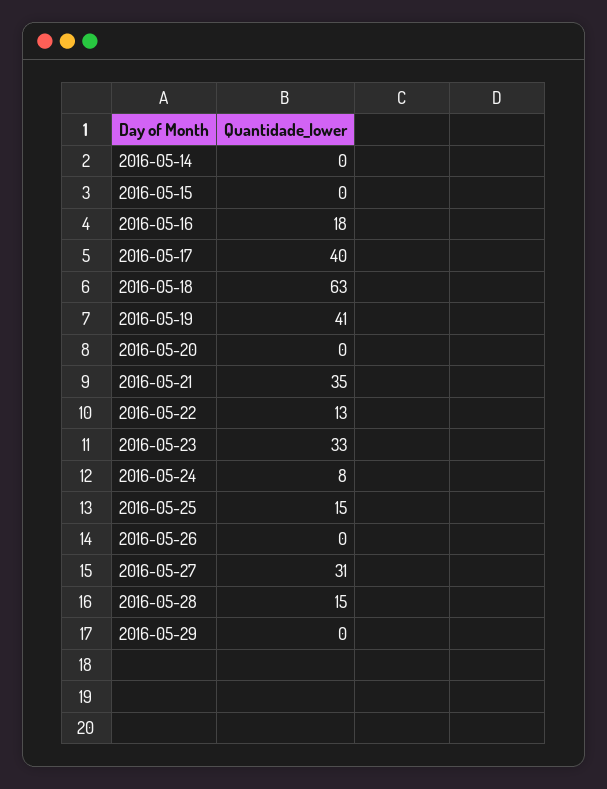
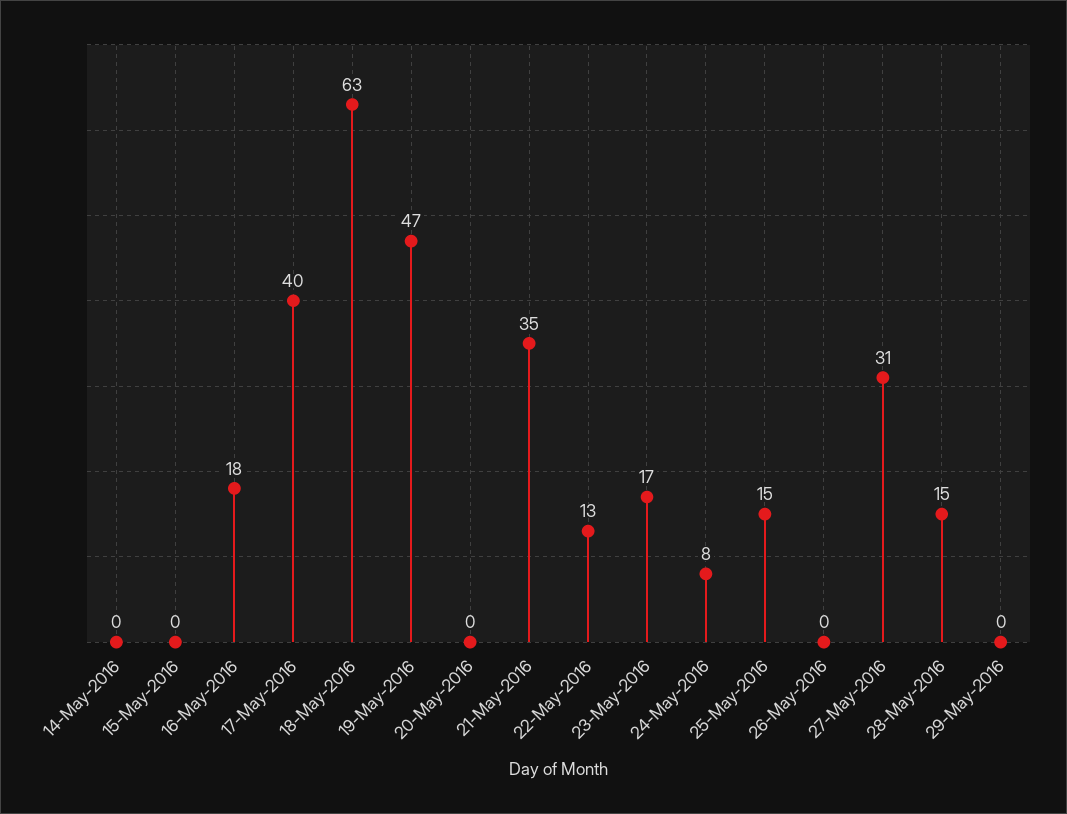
  {
    "2016-05-14": 0,
    "2016-05-15": 0,
    "2016-05-16": 18,
    "2016-05-17": 40,
    "2016-05-18": 63,
-   "2016-05-19": 41,
+   "2016-05-19": 47,
    "2016-05-20": 0,
    "2016-05-21": 35,
    "2016-05-22": 13,
-   "2016-05-23": 33,
+   "2016-05-23": 17,
    "2016-05-24": 8,
    "2016-05-25": 15,
    "2016-05-26": 0,
    "2016-05-27": 31,
    "2016-05-28": 15,
    "2016-05-29": 0
  }

